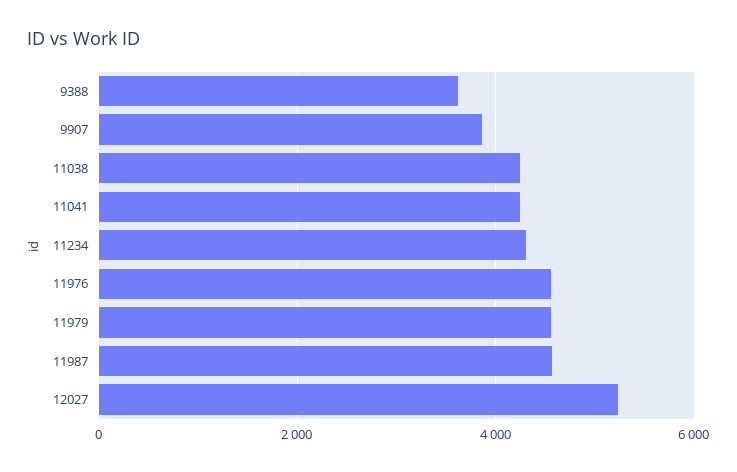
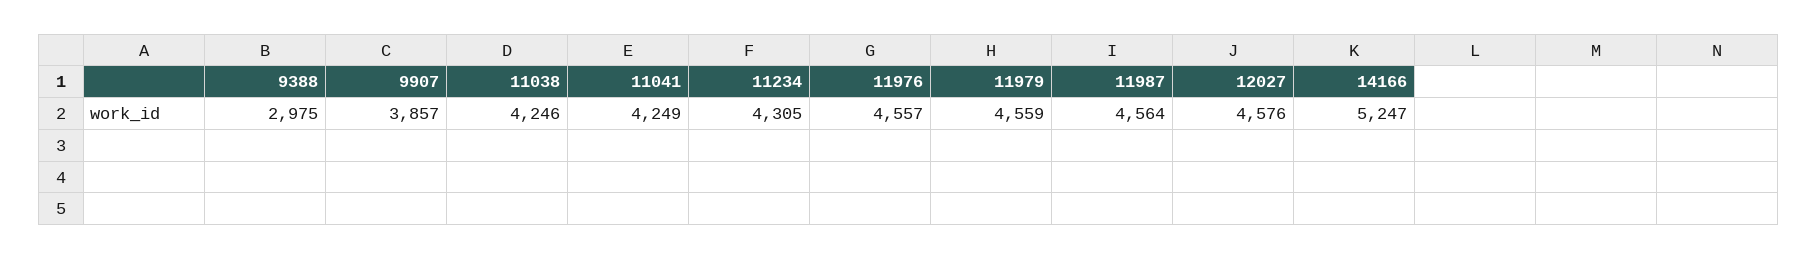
  {
-   "9388": 3600,
+   "9388": 2975,
    "9907": 3857,
    "11038": 4246,
    "11041": 4249,
    "11234": 4305,
    "11976": 4557,
    "11979": 4559,
    "11987": 4564,
-   "12027": 5200
+   "12027": 4576,
+   "14166": 5247
  }

